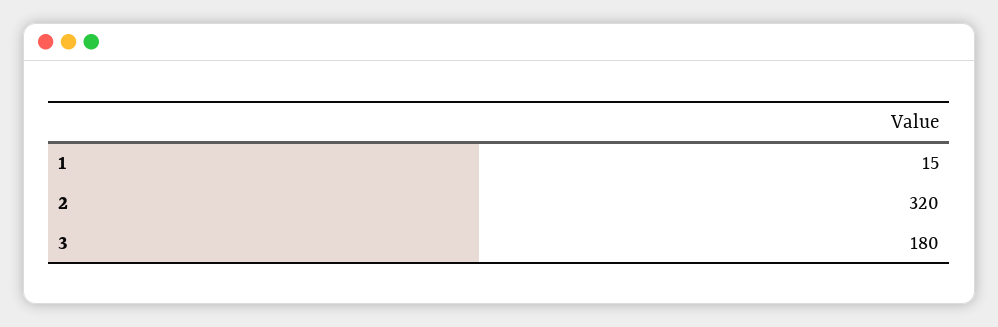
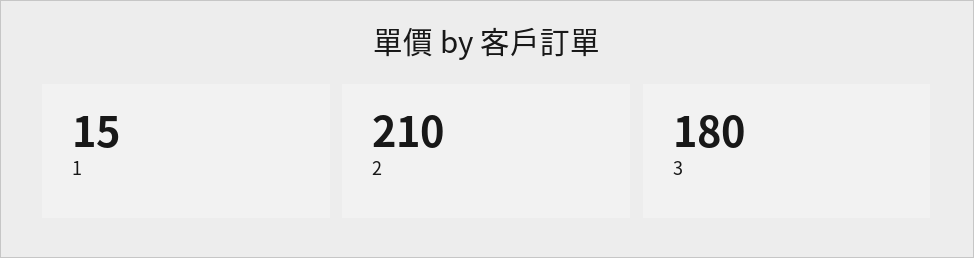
  {
    "1": 15,
-   "2": 320,
+   "2": 210,
    "3": 180
  }

